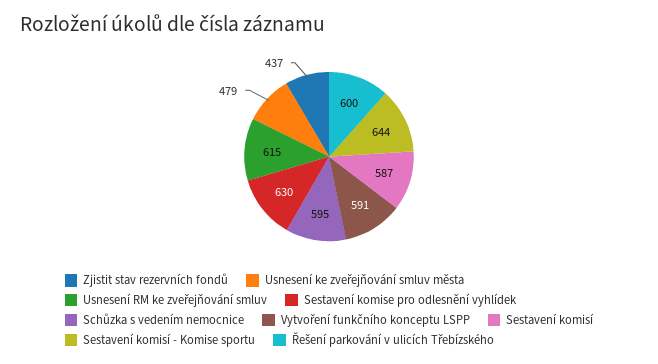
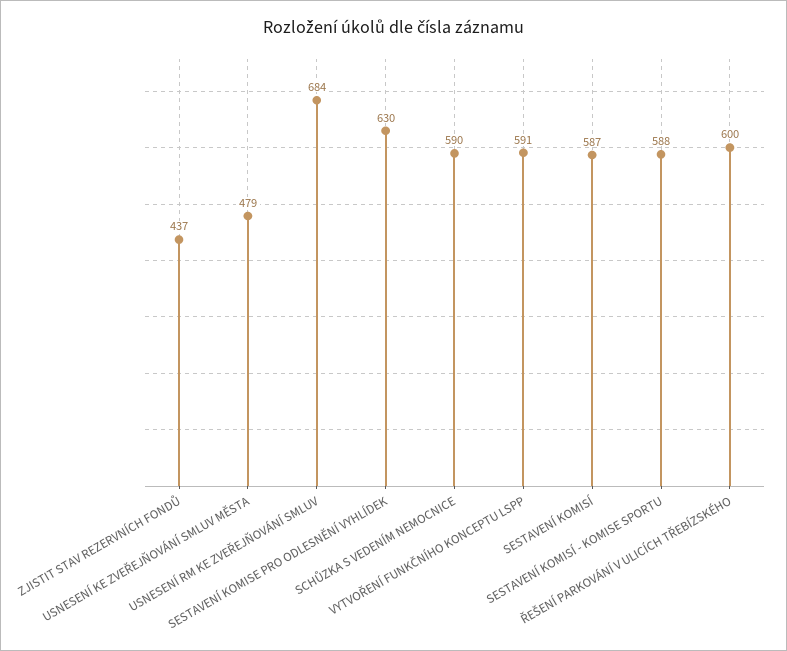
  {
    "Zjistit stav rezervních fondů": 437,
    "Usnesení ke zveřejňování smluv města": 479,
-   "Usnesení RM ke zveřejňování smluv": 615,
+   "Usnesení RM ke zveřejňování smluv": 684,
    "Sestavení komise pro odlesnění vyhlídek": 630,
-   "Schůzka s vedením nemocnice": 595,
+   "Schůzka s vedením nemocnice": 590,
    "Vytvoření funkčního konceptu LSPP": 591,
    "Sestavení komisí": 587,
-   "Sestavení komisí - Komise sportu": 644,
+   "Sestavení komisí - Komise sportu": 588,
    "Řešení parkování v ulicích Třebízského": 600
  }

